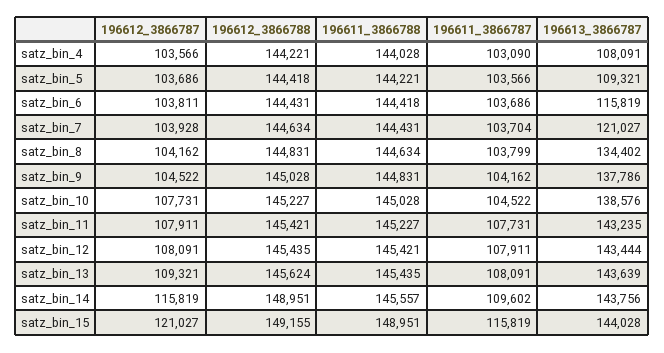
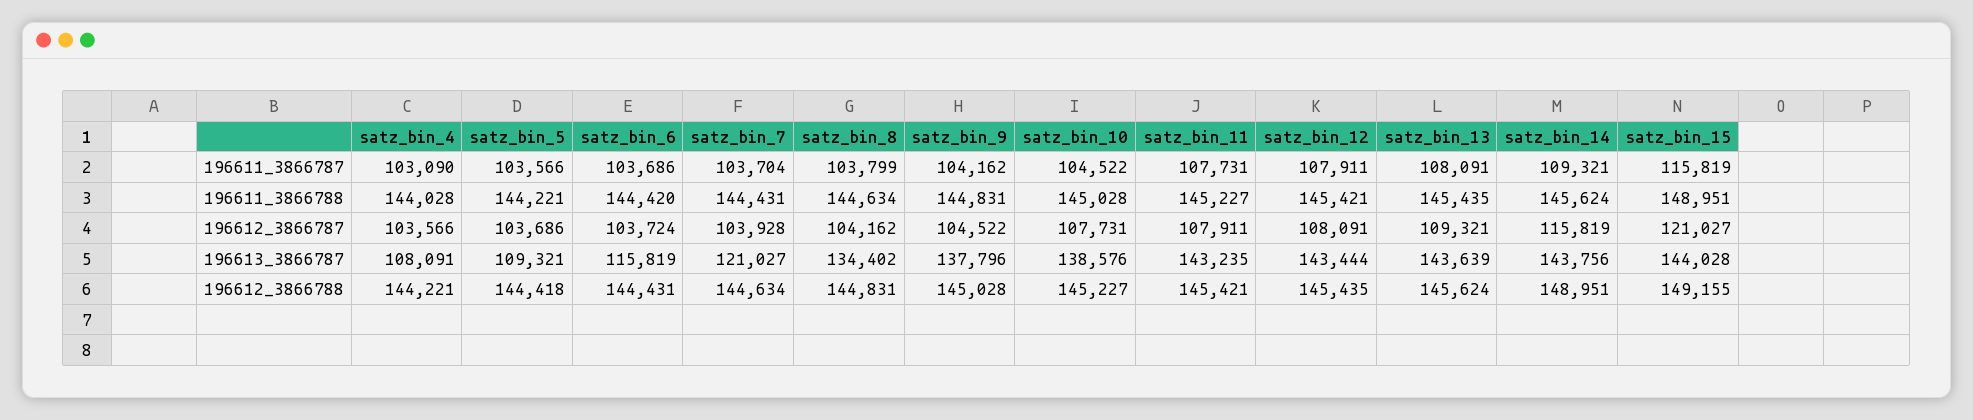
  {
    "196612_3866787": {
      "satz_bin_4": 103566,
      "satz_bin_5": 103686,
-     "satz_bin_6": 103811,
+     "satz_bin_6": 103724,
      "satz_bin_7": 103928,
      "satz_bin_8": 104162,
      "satz_bin_9": 104522,
      "satz_bin_10": 107731,
      "satz_bin_11": 107911,
      "satz_bin_12": 108091,
      "satz_bin_13": 109321,
      "satz_bin_14": 115819,
      "satz_bin_15": 121027
    },
    "196612_3866788": {
      "satz_bin_4": 144221,
      "satz_bin_5": 144418,
      "satz_bin_6": 144431,
      "satz_bin_7": 144634,
      "satz_bin_8": 144831,
      "satz_bin_9": 145028,
      "satz_bin_10": 145227,
      "satz_bin_11": 145421,
      "satz_bin_12": 145435,
      "satz_bin_13": 145624,
      "satz_bin_14": 148951,
      "satz_bin_15": 149155
    },
    "196611_3866788": {
      "satz_bin_4": 144028,
      "satz_bin_5": 144221,
-     "satz_bin_6": 144418,
+     "satz_bin_6": 144420,
      "satz_bin_7": 144431,
      "satz_bin_8": 144634,
      "satz_bin_9": 144831,
      "satz_bin_10": 145028,
      "satz_bin_11": 145227,
      "satz_bin_12": 145421,
      "satz_bin_13": 145435,
-     "satz_bin_14": 145557,
+     "satz_bin_14": 145624,
      "satz_bin_15": 148951
    },
    "196611_3866787": {
      "satz_bin_4": 103090,
      "satz_bin_5": 103566,
      "satz_bin_6": 103686,
      "satz_bin_7": 103704,
      "satz_bin_8": 103799,
      "satz_bin_9": 104162,
      "satz_bin_10": 104522,
      "satz_bin_11": 107731,
      "satz_bin_12": 107911,
      "satz_bin_13": 108091,
-     "satz_bin_14": 109602,
+     "satz_bin_14": 109321,
      "satz_bin_15": 115819
    },
    "196613_3866787": {
      "satz_bin_4": 108091,
      "satz_bin_5": 109321,
      "satz_bin_6": 115819,
      "satz_bin_7": 121027,
      "satz_bin_8": 134402,
-     "satz_bin_9": 137786,
+     "satz_bin_9": 137796,
      "satz_bin_10": 138576,
      "satz_bin_11": 143235,
      "satz_bin_12": 143444,
      "satz_bin_13": 143639,
      "satz_bin_14": 143756,
      "satz_bin_15": 144028
    }
  }

